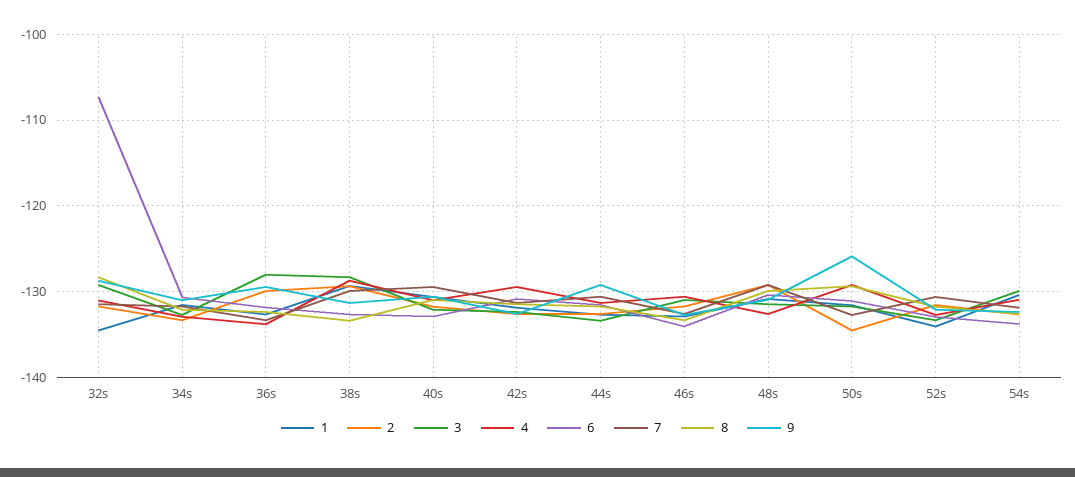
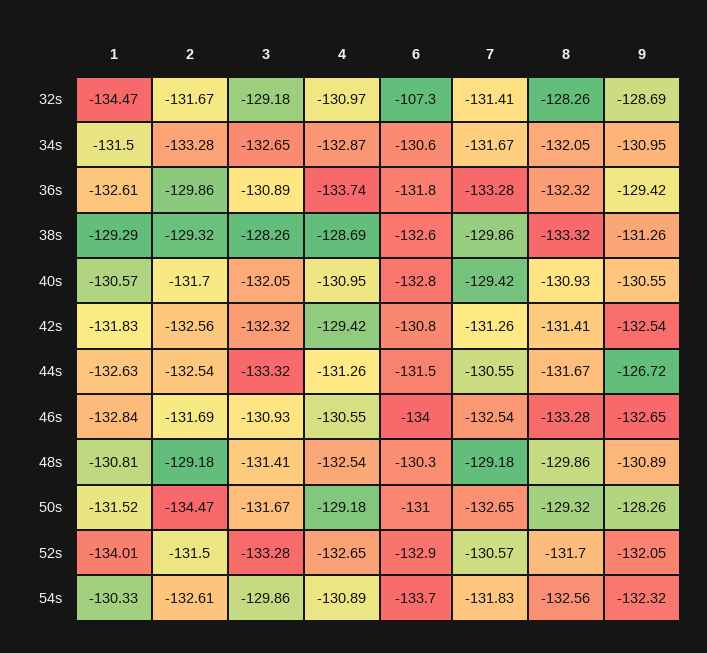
  {
    "1": {
      "32s": -134.47,
      "34s": -131.5,
      "36s": -132.61,
      "38s": -129.29,
      "40s": -130.57,
      "42s": -131.83,
      "44s": -132.63,
      "46s": -132.84,
      "48s": -130.81,
      "50s": -131.52,
      "52s": -134.01,
      "54s": -130.33
    },
    "2": {
      "32s": -131.67,
      "34s": -133.28,
      "36s": -129.86,
      "38s": -129.32,
      "40s": -131.7,
      "42s": -132.56,
      "44s": -132.54,
      "46s": -131.69,
      "48s": -129.18,
      "50s": -134.47,
      "52s": -131.5,
      "54s": -132.61
    },
    "3": {
      "32s": -129.18,
      "34s": -132.65,
-     "36s": -128,
+     "36s": -130.89,
      "38s": -128.26,
      "40s": -132.05,
      "42s": -132.32,
      "44s": -133.32,
      "46s": -130.93,
      "48s": -131.41,
      "50s": -131.67,
      "52s": -133.28,
      "54s": -129.86
    },
    "4": {
      "32s": -130.97,
      "34s": -132.87,
      "36s": -133.74,
      "38s": -128.69,
      "40s": -130.95,
      "42s": -129.42,
      "44s": -131.26,
      "46s": -130.55,
      "48s": -132.54,
      "50s": -129.18,
      "52s": -132.65,
      "54s": -130.89
    },
    "6": {
      "32s": -107.3,
      "34s": -130.6,
      "36s": -131.8,
      "38s": -132.6,
      "40s": -132.8,
      "42s": -130.8,
      "44s": -131.5,
      "46s": -134,
      "48s": -130.3,
      "50s": -131,
      "52s": -132.9,
      "54s": -133.7
    },
    "7": {
      "32s": -131.41,
      "34s": -131.67,
      "36s": -133.28,
      "38s": -129.86,
      "40s": -129.42,
      "42s": -131.26,
      "44s": -130.55,
      "46s": -132.54,
      "48s": -129.18,
      "50s": -132.65,
      "52s": -130.57,
      "54s": -131.83
    },
    "8": {
      "32s": -128.26,
      "34s": -132.05,
      "36s": -132.32,
      "38s": -133.32,
      "40s": -130.93,
      "42s": -131.41,
      "44s": -131.67,
      "46s": -133.28,
      "48s": -129.86,
      "50s": -129.32,
      "52s": -131.7,
      "54s": -132.56
    },
    "9": {
      "32s": -128.69,
      "34s": -130.95,
      "36s": -129.42,
      "38s": -131.26,
      "40s": -130.55,
      "42s": -132.54,
-     "44s": -129,
+     "44s": -126.72,
      "46s": -132.65,
      "48s": -130.89,
-     "50s": -126,
+     "50s": -128.26,
      "52s": -132.05,
      "54s": -132.32
    }
  }

